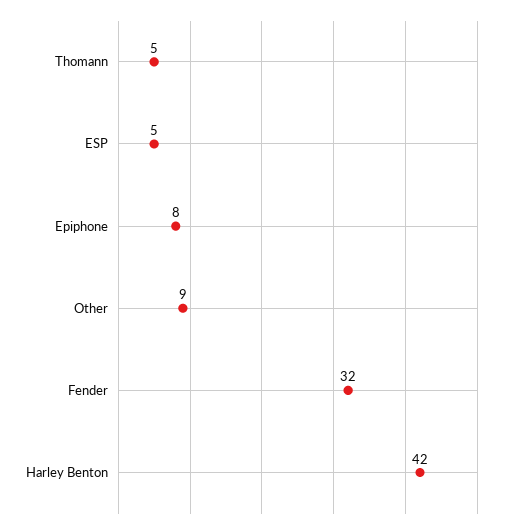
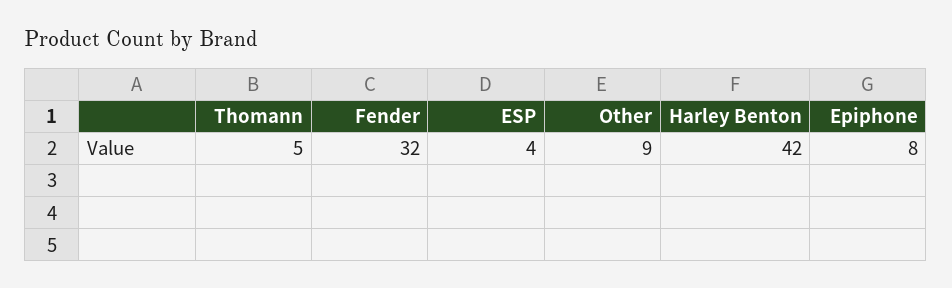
  {
    "Thomann": 5,
-   "ESP": 5,
+   "ESP": 4,
    "Epiphone": 8,
    "Other": 9,
    "Fender": 32,
    "Harley Benton": 42
  }

